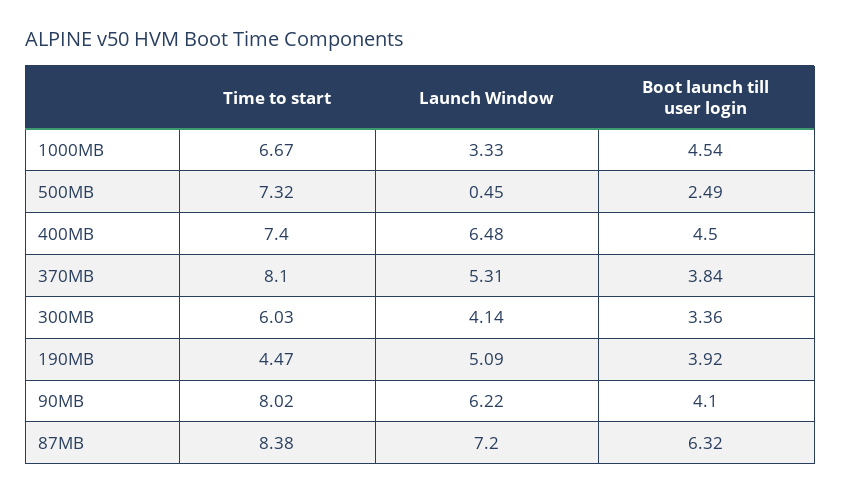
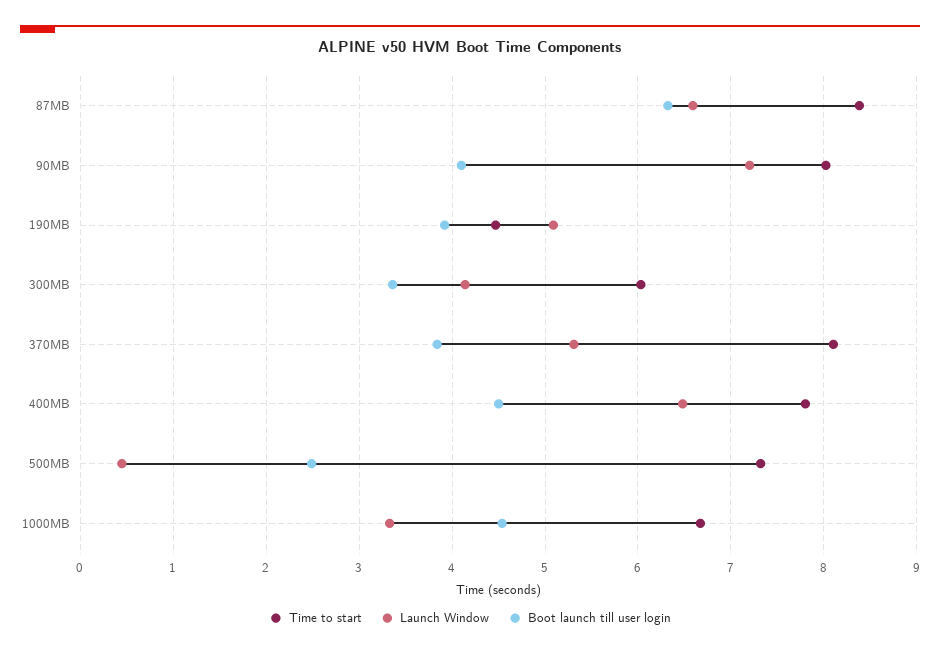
  {
    "Time to start": {
      "1000MB": 6.67,
      "500MB": 7.32,
-     "400MB": 7.4,
+     "400MB": 7.8,
      "370MB": 8.1,
      "300MB": 6.03,
      "190MB": 4.47,
      "90MB": 8.02,
      "87MB": 8.38
    },
    "Launch Window": {
      "1000MB": 3.33,
      "500MB": 0.45,
      "400MB": 6.48,
      "370MB": 5.31,
      "300MB": 4.14,
      "190MB": 5.09,
-     "90MB": 6.22,
+     "90MB": 7.2,
-     "87MB": 7.2
+     "87MB": 6.6
    },
    "Boot launch till user login": {
      "1000MB": 4.54,
      "500MB": 2.49,
      "400MB": 4.5,
      "370MB": 3.84,
      "300MB": 3.36,
      "190MB": 3.92,
      "90MB": 4.1,
      "87MB": 6.32
    }
  }

